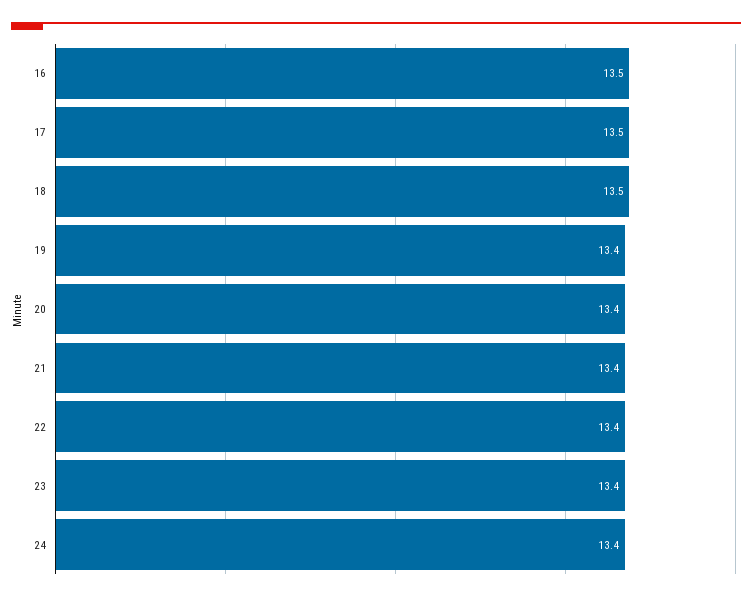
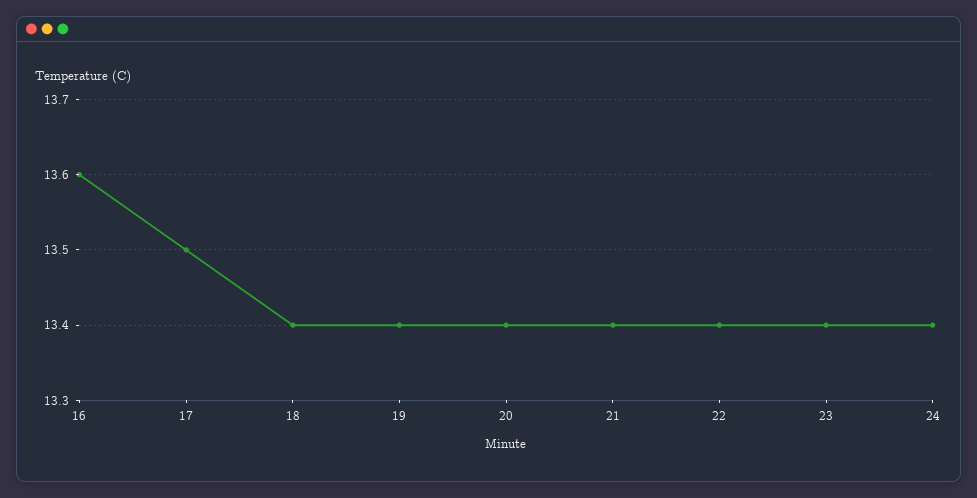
  {
-   "16": 13.5,
+   "16": 13.6,
    "17": 13.5,
-   "18": 13.5,
+   "18": 13.4,
    "19": 13.4,
    "20": 13.4,
    "21": 13.4,
    "22": 13.4,
    "23": 13.4,
    "24": 13.4
  }

